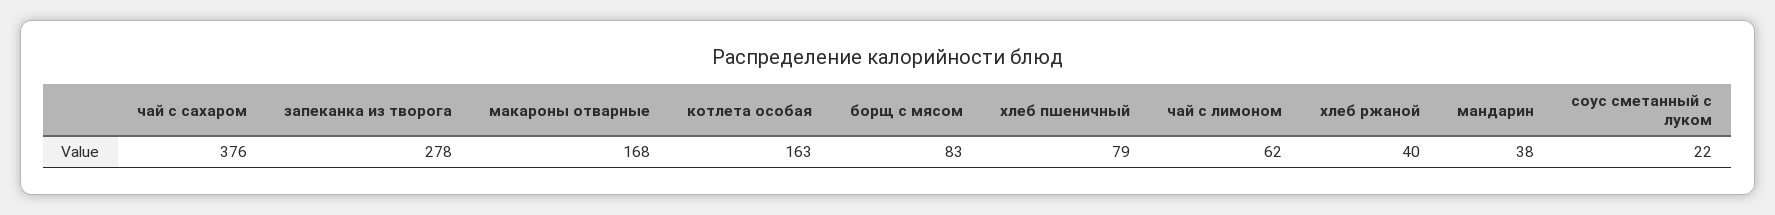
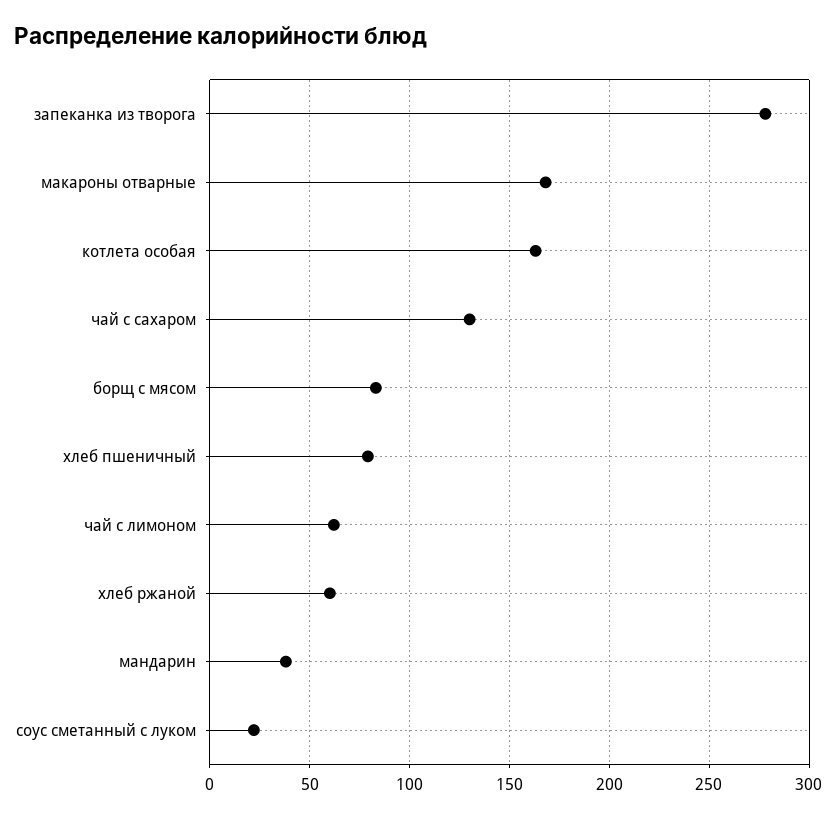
  {
-   "чай с сахаром": 376,
+   "чай с сахаром": 130,
    "запеканка из творога": 278,
    "макароны отварные": 168,
    "котлета особая": 163,
    "борщ с мясом": 83,
    "хлеб пшеничный": 79,
    "чай с лимоном": 62,
-   "хлеб ржаной": 40,
+   "хлеб ржаной": 60,
    "мандарин": 38,
    "соус сметанный с луком": 22
  }

